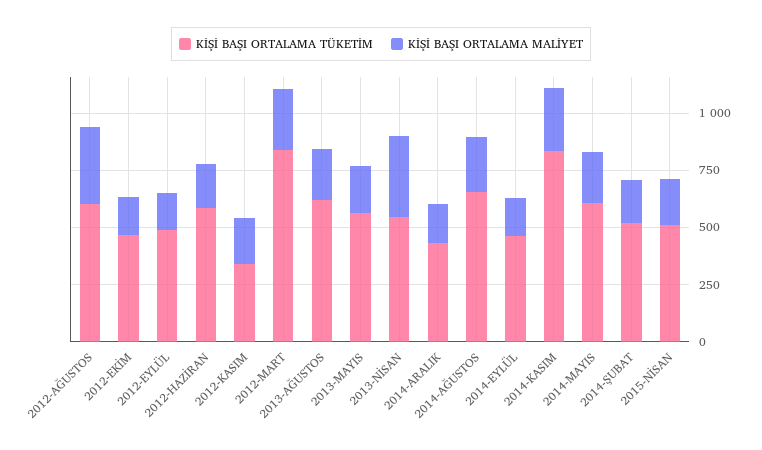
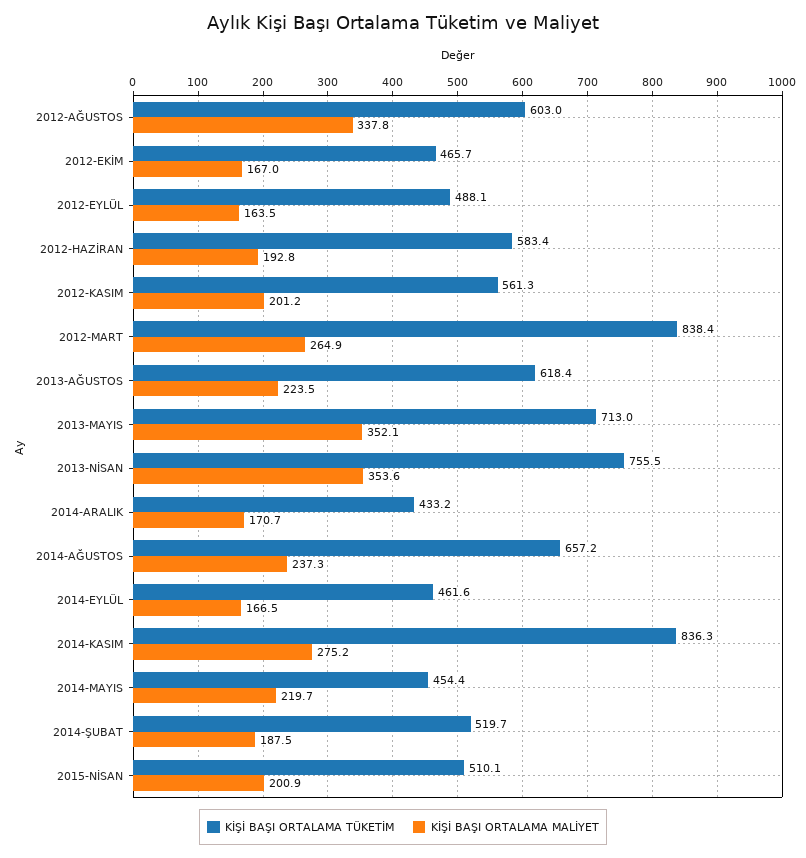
  {
    "KİŞİ BAŞI ORTALAMA TÜKETİM": {
      "2012-AĞUSTOS": 603,
      "2012-EKİM": 465.7,
      "2012-EYLÜL": 488.1,
      "2012-HAZİRAN": 583.4,
-     "2012-KASIM": 350,
+     "2012-KASIM": 561.3,
      "2012-MART": 838.4,
      "2013-AĞUSTOS": 618.4,
-     "2013-MAYIS": 550,
+     "2013-MAYIS": 713,
-     "2013-NİSAN": 550,
+     "2013-NİSAN": 755.5,
      "2014-ARALIK": 433.2,
      "2014-AĞUSTOS": 657.2,
      "2014-EYLÜL": 461.6,
      "2014-KASIM": 836.3,
-     "2014-MAYIS": 600,
+     "2014-MAYIS": 454.4,
      "2014-ŞUBAT": 519.7,
      "2015-NİSAN": 510.1
    },
    "KİŞİ BAŞI ORTALAMA MALİYET": {
      "2012-AĞUSTOS": 337.8,
      "2012-EKİM": 167,
      "2012-EYLÜL": 163.5,
      "2012-HAZİRAN": 192.8,
      "2012-KASIM": 201.2,
      "2012-MART": 264.9,
      "2013-AĞUSTOS": 223.5,
-     "2013-MAYIS": 200,
+     "2013-MAYIS": 352.1,
      "2013-NİSAN": 353.6,
      "2014-ARALIK": 170.7,
      "2014-AĞUSTOS": 237.3,
      "2014-EYLÜL": 166.5,
      "2014-KASIM": 275.2,
      "2014-MAYIS": 219.7,
      "2014-ŞUBAT": 187.5,
      "2015-NİSAN": 200.9
    }
  }

